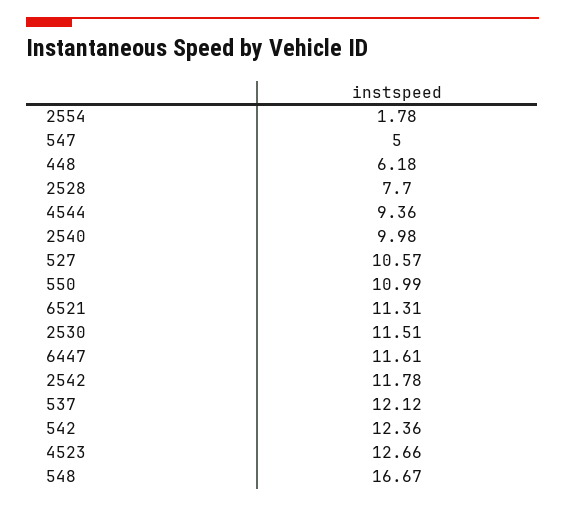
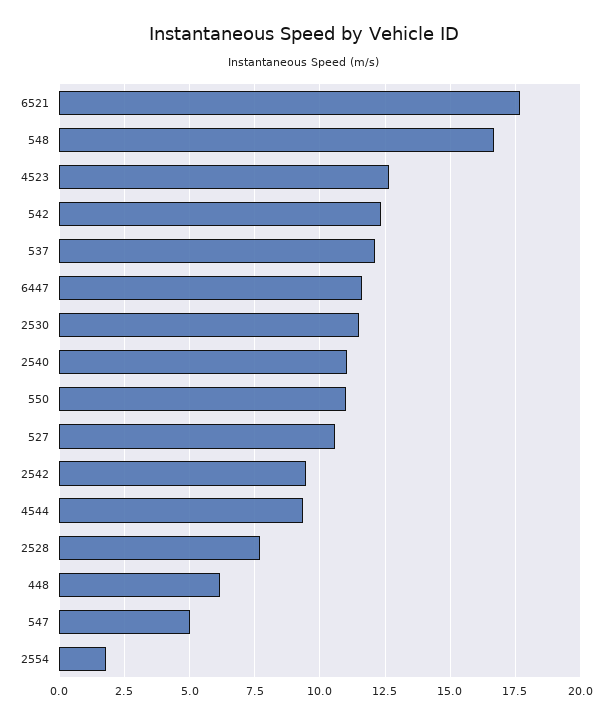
  {
    "2554": 1.78,
    "547": 5,
    "448": 6.18,
    "2528": 7.7,
    "4544": 9.36,
-   "2540": 9.98,
+   "2540": 11,
    "527": 10.57,
    "550": 10.99,
-   "6521": 11.31,
+   "6521": 17.75,
    "2530": 11.51,
    "6447": 11.61,
-   "2542": 11.78,
+   "2542": 9.5,
    "537": 12.12,
    "542": 12.36,
    "4523": 12.66,
    "548": 16.67
  }

